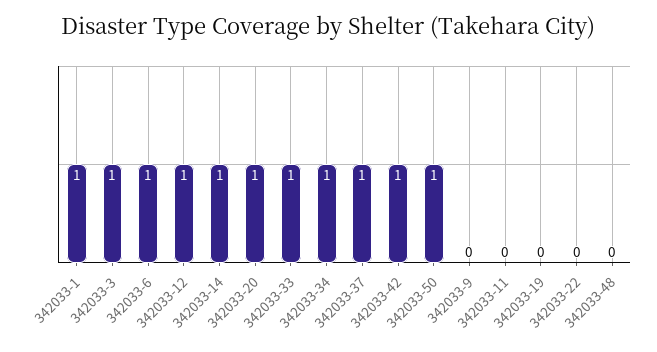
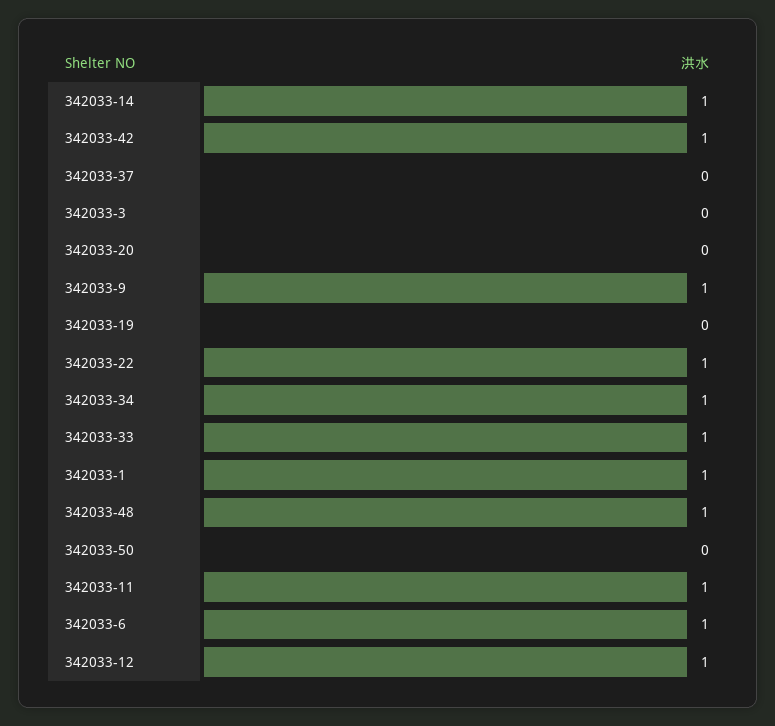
  {
    "342033-1": 1,
-   "342033-3": 1,
+   "342033-3": 0,
    "342033-6": 1,
    "342033-12": 1,
    "342033-14": 1,
-   "342033-20": 1,
+   "342033-20": 0,
    "342033-33": 1,
    "342033-34": 1,
-   "342033-37": 1,
+   "342033-37": 0,
    "342033-42": 1,
-   "342033-50": 1,
+   "342033-50": 0,
-   "342033-9": 0,
+   "342033-9": 1,
-   "342033-11": 0,
+   "342033-11": 1,
    "342033-19": 0,
-   "342033-22": 0,
+   "342033-22": 1,
-   "342033-48": 0
+   "342033-48": 1
  }

